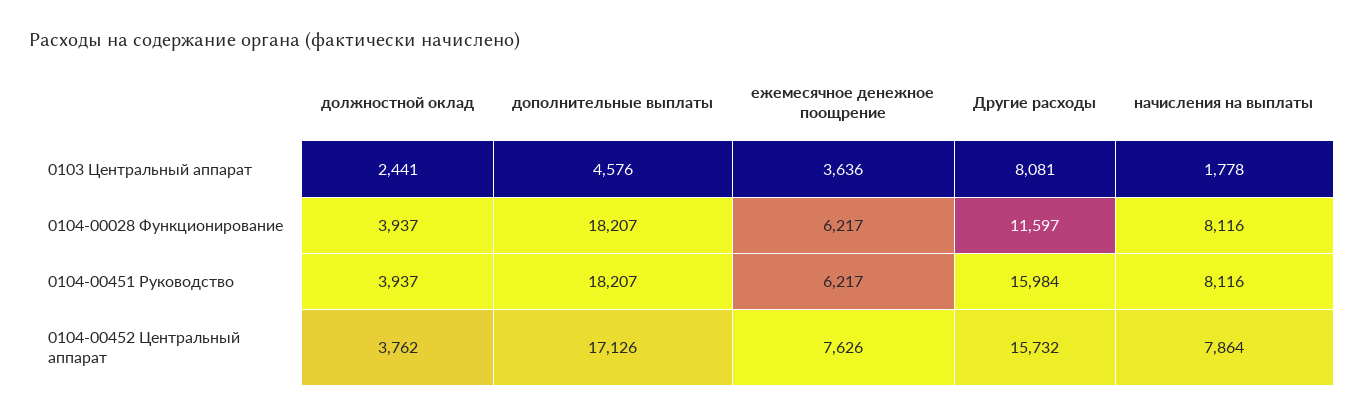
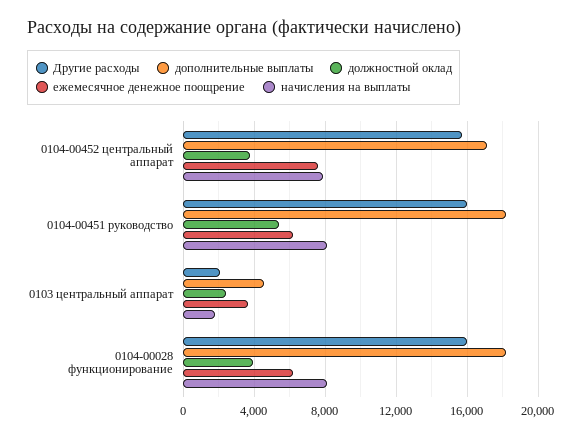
  {
    "должностной оклад": {
      "0103 Центральный аппарат": 2441,
      "0104-00028 Функционирование": 3937,
-     "0104-00451 Руководство": 3937,
+     "0104-00451 Руководство": 5500,
      "0104-00452 Центральный аппарат": 3762
    },
    "дополнительные выплаты": {
      "0103 Центральный аппарат": 4576,
      "0104-00028 Функционирование": 18207,
      "0104-00451 Руководство": 18207,
      "0104-00452 Центральный аппарат": 17126
    },
    "ежемесячное денежное поощрение": {
      "0103 Центральный аппарат": 3636,
      "0104-00028 Функционирование": 6217,
      "0104-00451 Руководство": 6217,
      "0104-00452 Центральный аппарат": 7626
    },
    "Другие расходы": {
-     "0103 Центральный аппарат": 8081,
+     "0103 Центральный аппарат": 2000,
-     "0104-00028 Функционирование": 11597,
+     "0104-00028 Функционирование": 16000,
      "0104-00451 Руководство": 15984,
      "0104-00452 Центральный аппарат": 15732
    },
    "начисления на выплаты": {
      "0103 Центральный аппарат": 1778,
      "0104-00028 Функционирование": 8116,
      "0104-00451 Руководство": 8116,
      "0104-00452 Центральный аппарат": 7864
    }
  }

